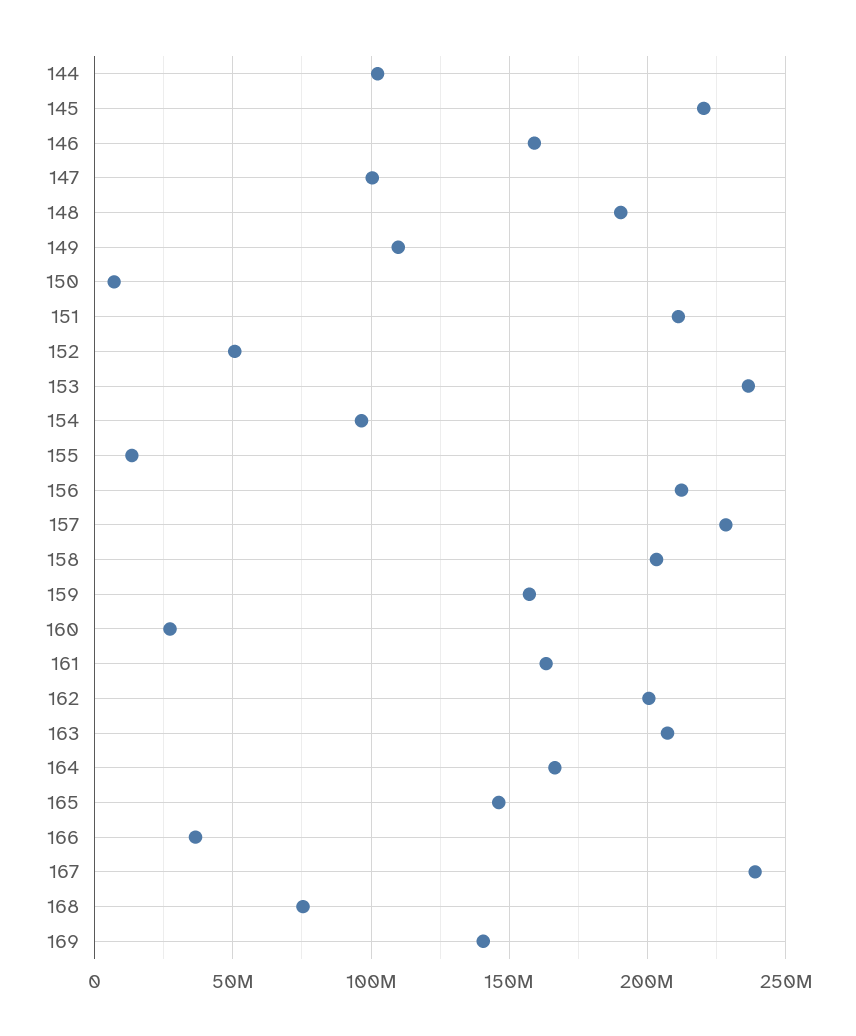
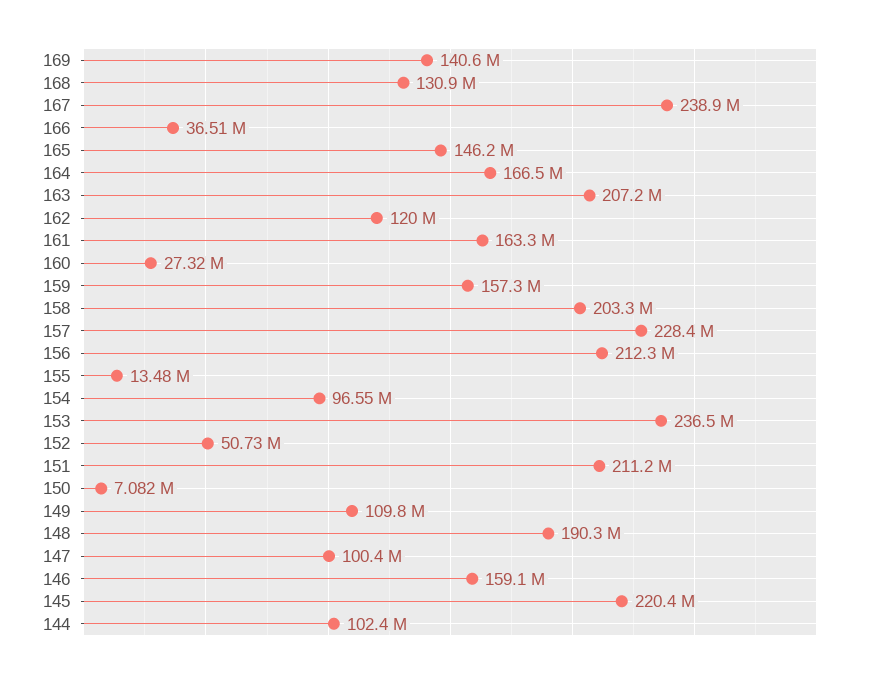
  {
    "144": 102400000,
    "145": 220400000,
    "146": 159100000,
    "147": 100400000,
    "148": 190300000,
    "149": 109800000,
    "150": 7082000,
    "151": 211200000,
    "152": 50730000,
    "153": 236500000,
    "154": 96550000,
    "155": 13480000,
    "156": 212300000,
    "157": 228400000,
    "158": 203300000,
    "159": 157300000,
    "160": 27320000,
    "161": 163300000,
-   "162": 200000000,
+   "162": 120000000,
    "163": 207200000,
    "164": 166500000,
    "165": 146200000,
    "166": 36510000,
    "167": 238900000,
-   "168": 75000000,
+   "168": 130900000,
    "169": 140600000
  }

